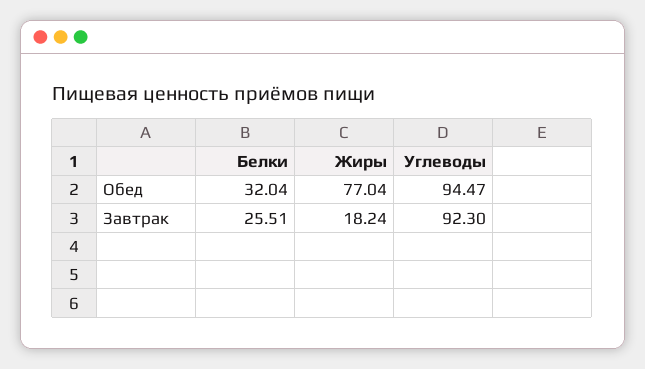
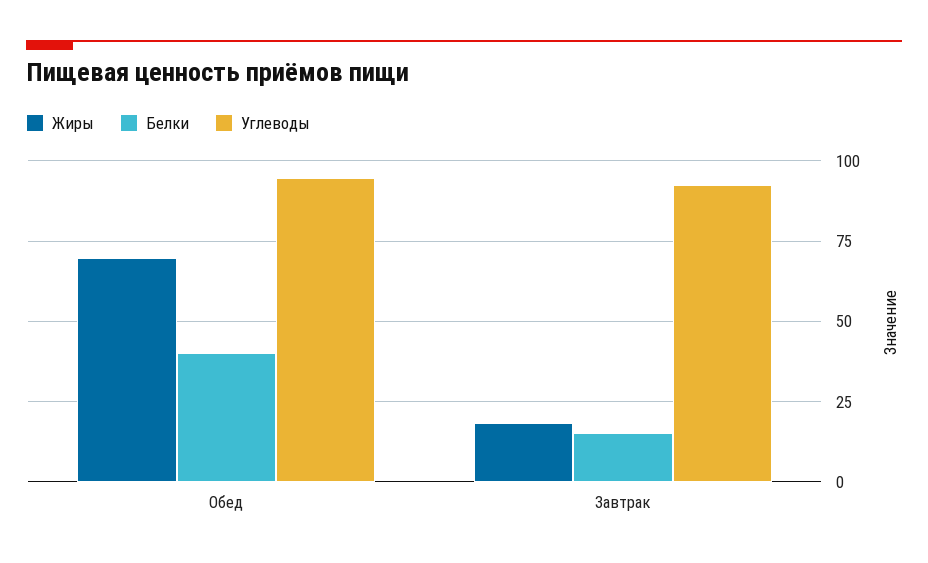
  {
    "Белки": {
-     "Обед": 32.04,
+     "Обед": 40,
-     "Завтрак": 25.51
+     "Завтрак": 15
    },
    "Жиры": {
-     "Обед": 77.04,
+     "Обед": 70,
      "Завтрак": 18.24
    },
    "Углеводы": {
      "Обед": 94.47,
      "Завтрак": 92.3
    }
  }

